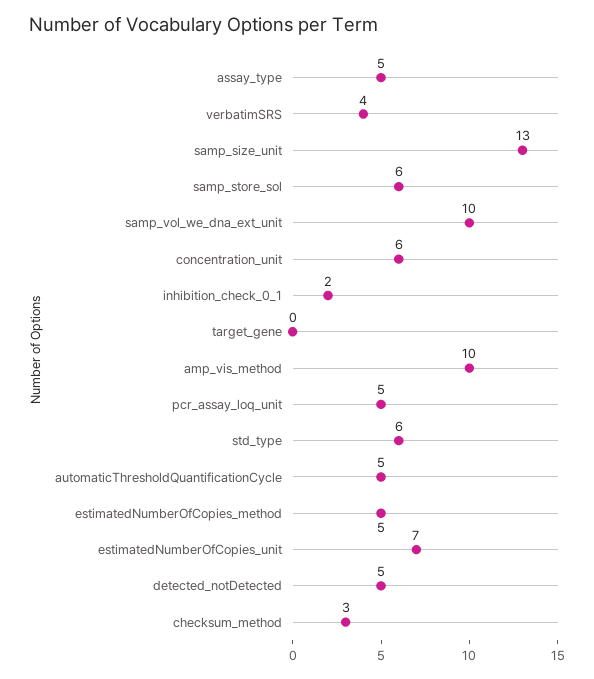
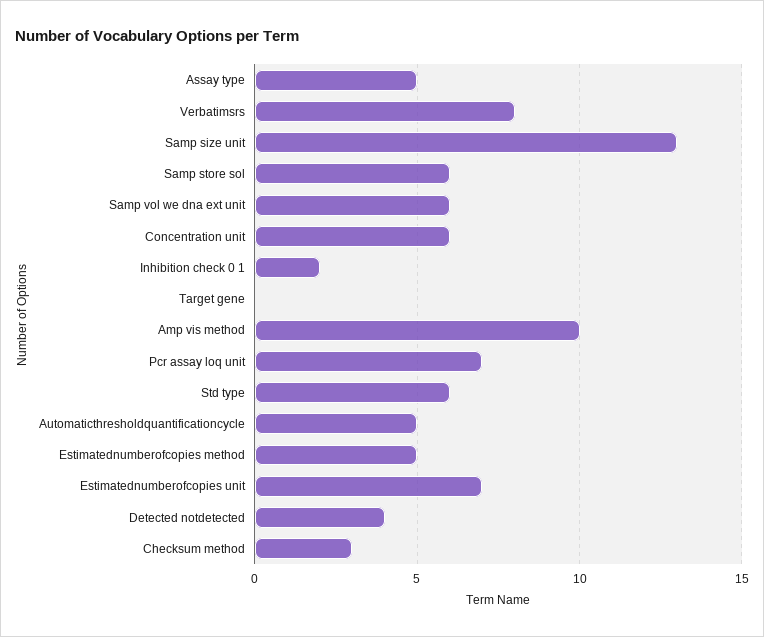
  {
    "assay_type": 5,
-   "verbatimSRS": 4,
+   "verbatimSRS": 8,
    "samp_size_unit": 13,
    "samp_store_sol": 6,
-   "samp_vol_we_dna_ext_unit": 10,
+   "samp_vol_we_dna_ext_unit": 6,
    "concentration_unit": 6,
    "inhibition_check_0_1": 2,
    "target_gene": 0,
    "amp_vis_method": 10,
-   "pcr_assay_loq_unit": 5,
+   "pcr_assay_loq_unit": 7,
    "std_type": 6,
    "automaticThresholdQuantificationCycle": 5,
    "estimatedNumberOfCopies_method": 5,
    "estimatedNumberOfCopies_unit": 7,
-   "detected_notDetected": 5,
+   "detected_notDetected": 4,
    "checksum_method": 3
  }

